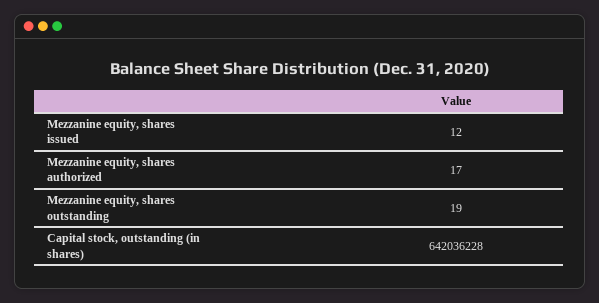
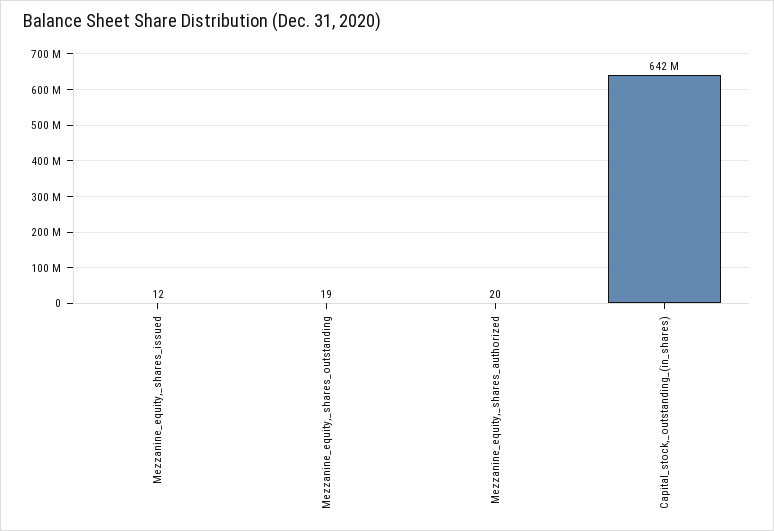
  {
    "Mezzanine equity, shares issued": 12,
-   "Mezzanine equity, shares authorized": 17,
+   "Mezzanine equity, shares authorized": 20,
    "Mezzanine equity, shares outstanding": 19,
    "Capital stock, outstanding (in shares)": 642036228
  }

